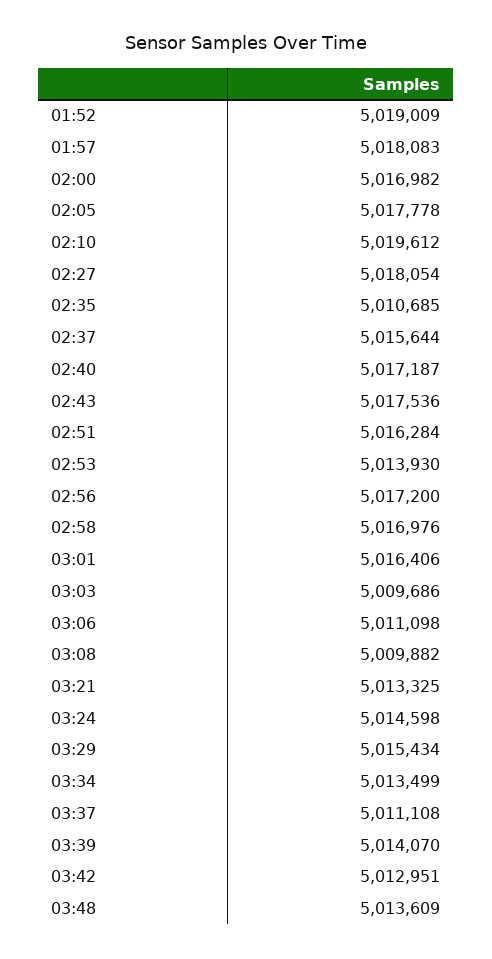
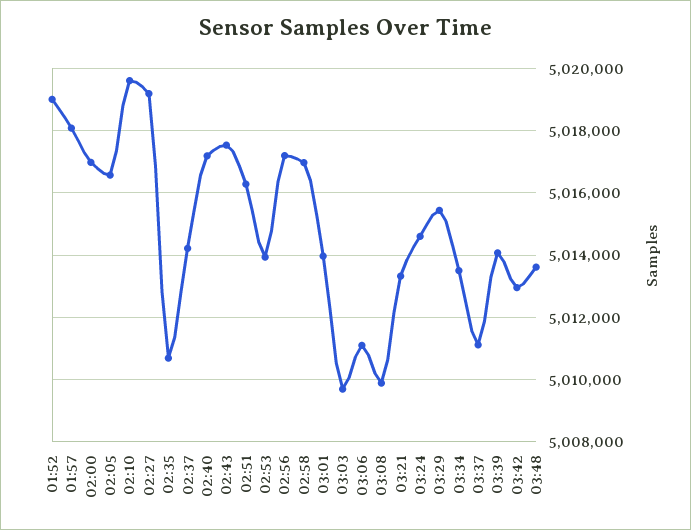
  {
    "01:52": 5019009,
    "01:57": 5018083,
    "02:00": 5016982,
-   "02:05": 5017778,
+   "02:05": 5016600,
    "02:10": 5019612,
-   "02:27": 5018054,
+   "02:27": 5019200,
    "02:35": 5010685,
-   "02:37": 5015644,
+   "02:37": 5014200,
    "02:40": 5017187,
    "02:43": 5017536,
    "02:51": 5016284,
    "02:53": 5013930,
    "02:56": 5017200,
    "02:58": 5016976,
-   "03:01": 5016406,
+   "03:01": 5014000,
    "03:03": 5009686,
    "03:06": 5011098,
    "03:08": 5009882,
    "03:21": 5013325,
    "03:24": 5014598,
    "03:29": 5015434,
    "03:34": 5013499,
    "03:37": 5011108,
    "03:39": 5014070,
    "03:42": 5012951,
    "03:48": 5013609
  }

